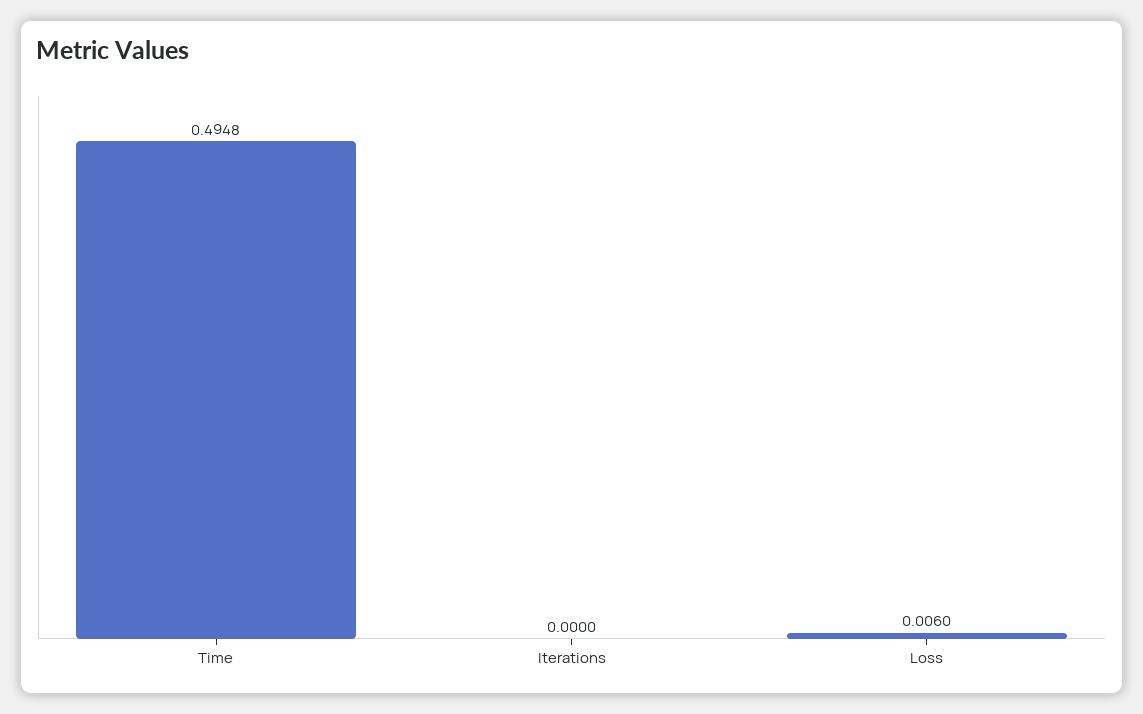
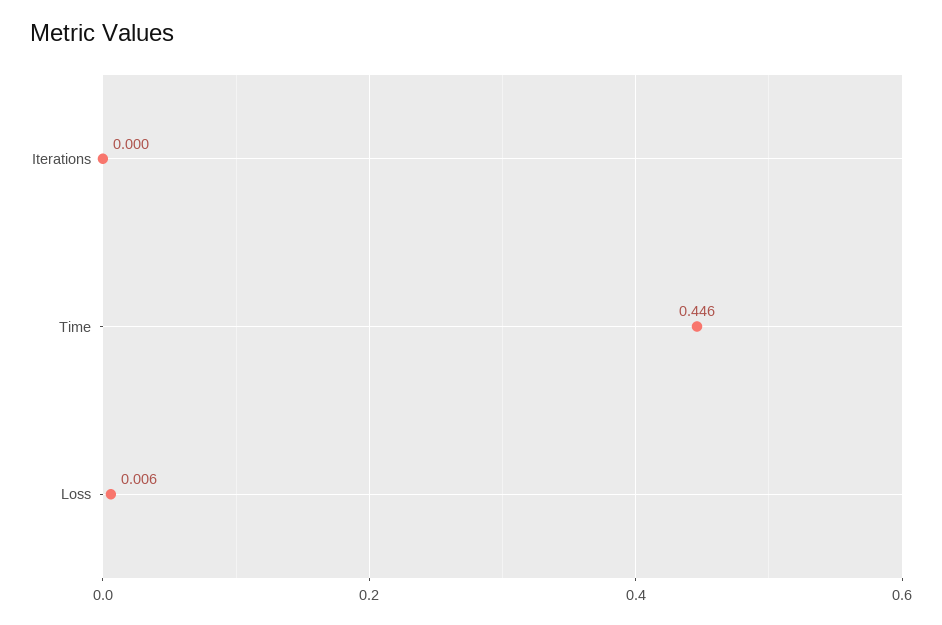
  {
-   "Time": 0.4948,
+   "Time": 0.446,
    "Iterations": 0,
    "Loss": 0.006
  }

